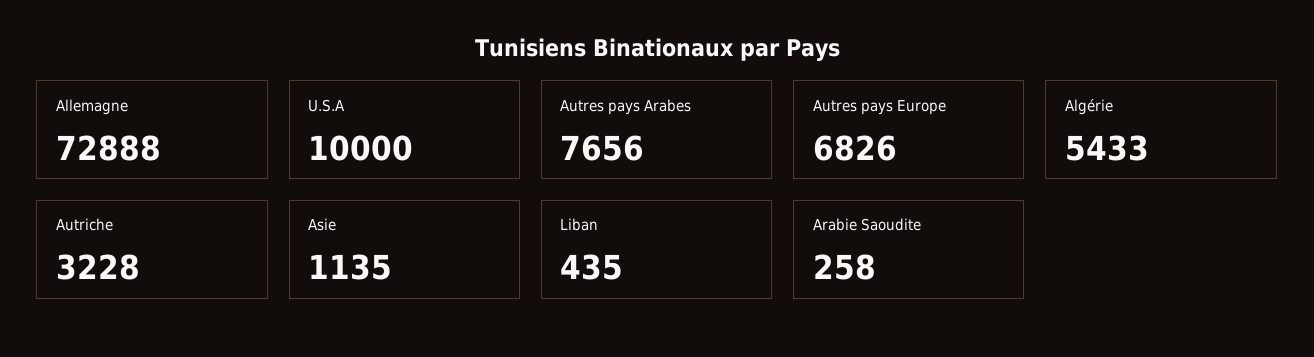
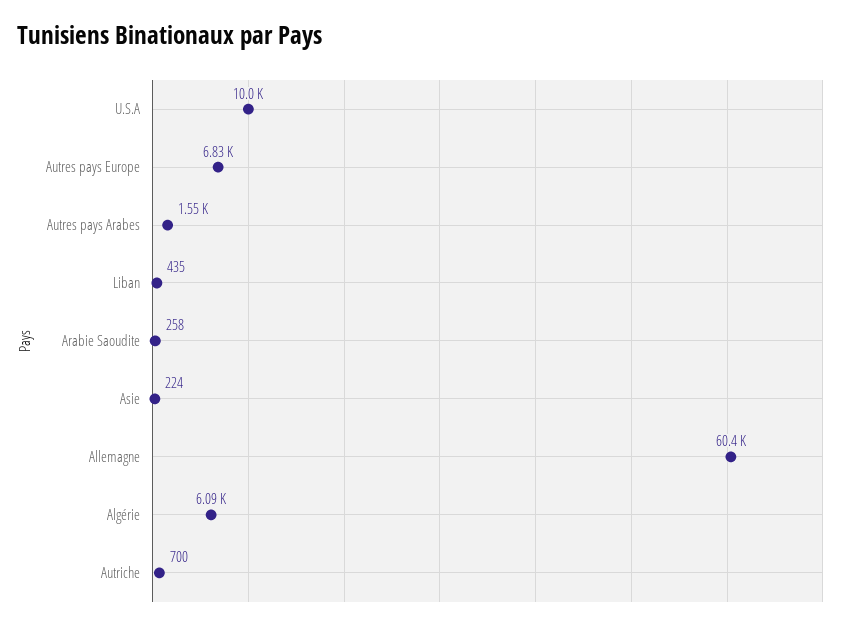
  {
-   "Allemagne": 72888,
+   "Allemagne": 60400,
    "U.S.A": 10000,
-   "Autres pays Arabes": 7656,
+   "Autres pays Arabes": 1550,
    "Autres pays Europe": 6826,
-   "Algérie": 5433,
+   "Algérie": 6090,
-   "Autriche": 3228,
+   "Autriche": 700,
-   "Asie": 1135,
+   "Asie": 224,
    "Liban": 435,
    "Arabie Saoudite": 258
  }

